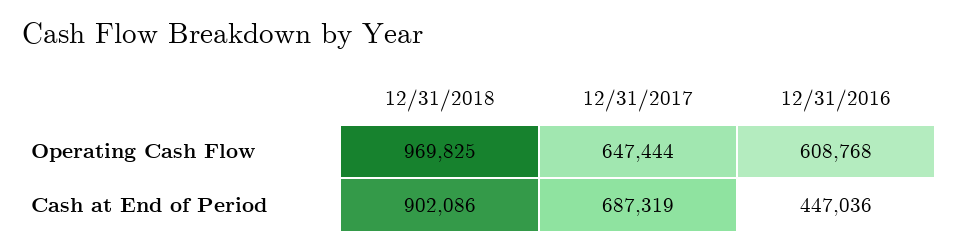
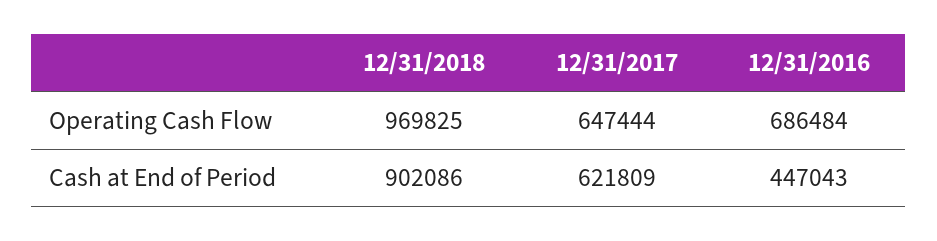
  {
    "12/31/2018": {
      "Operating Cash Flow": 969825,
      "Cash at End of Period": 902086
    },
    "12/31/2017": {
      "Operating Cash Flow": 647444,
-     "Cash at End of Period": 687319
+     "Cash at End of Period": 621809
    },
    "12/31/2016": {
-     "Operating Cash Flow": 608768,
+     "Operating Cash Flow": 686484,
-     "Cash at End of Period": 447036
+     "Cash at End of Period": 447043
    }
  }

